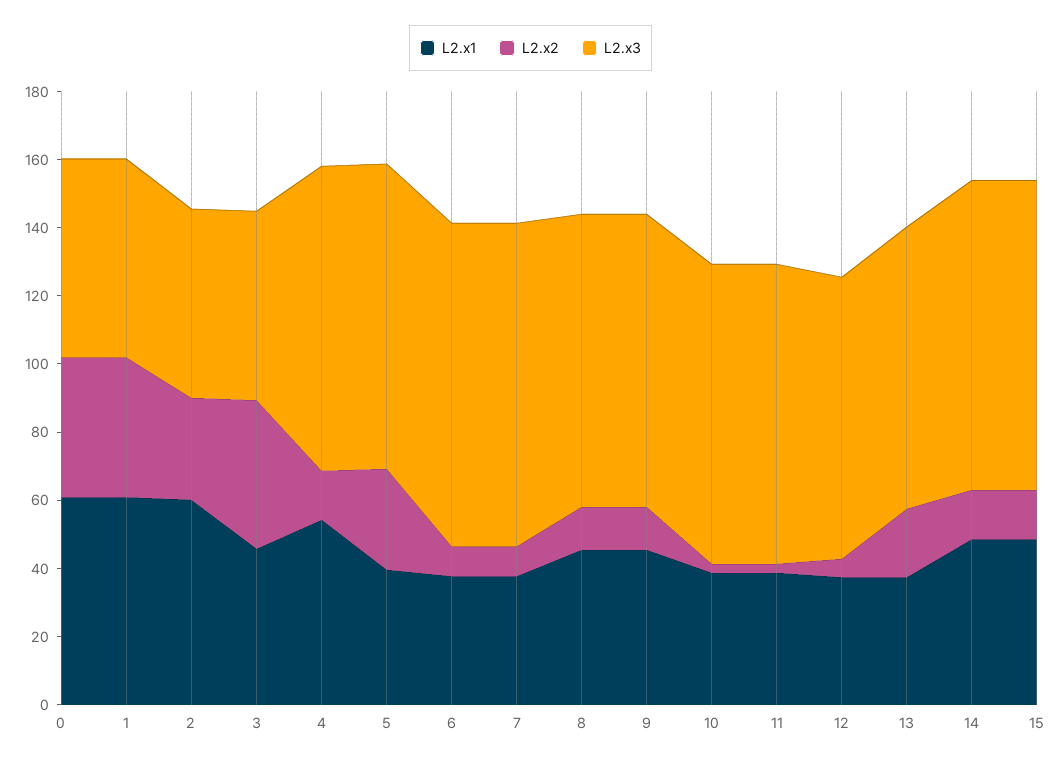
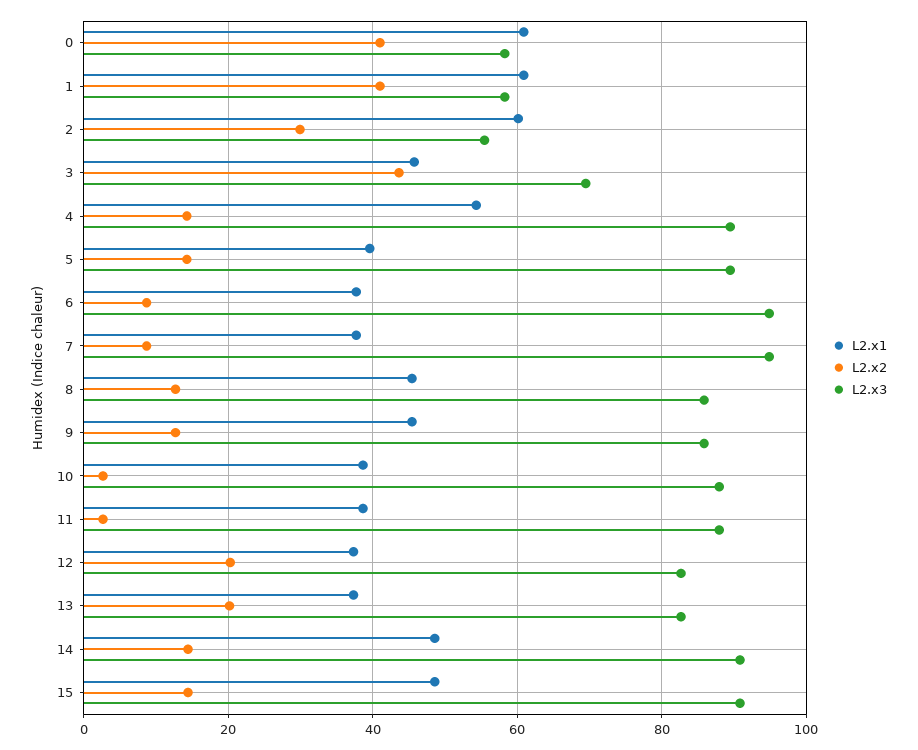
  {
    "L2.x1": {
      "0": 60,
      "1": 60,
      "2": 60,
      "3": 46,
      "4": 54,
      "5": 40,
      "6": 38,
      "7": 38,
      "8": 46,
      "9": 46,
      "10": 38,
      "11": 38,
      "12": 38,
      "13": 38,
      "14": 48,
      "15": 48
    },
    "L2.x2": {
      "0": 42,
      "1": 42,
      "2": 30,
      "3": 44,
      "4": 14,
-     "5": 30,
+     "5": 14,
      "6": 8,
      "7": 8,
      "8": 12,
      "9": 12,
      "10": 2,
      "11": 2,
-     "12": 5,
+     "12": 20,
      "13": 20,
      "14": 14,
      "15": 14
    },
    "L2.x3": {
      "0": 58,
      "1": 58,
      "2": 56,
-     "3": 55,
+     "3": 70,
      "4": 90,
      "5": 90,
      "6": 94,
      "7": 94,
      "8": 86,
      "9": 86,
      "10": 88,
      "11": 88,
      "12": 82,
      "13": 82,
      "14": 90,
      "15": 90
    }
  }

